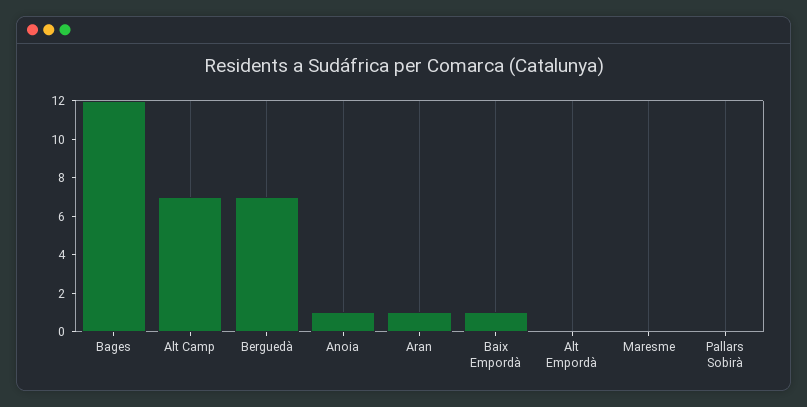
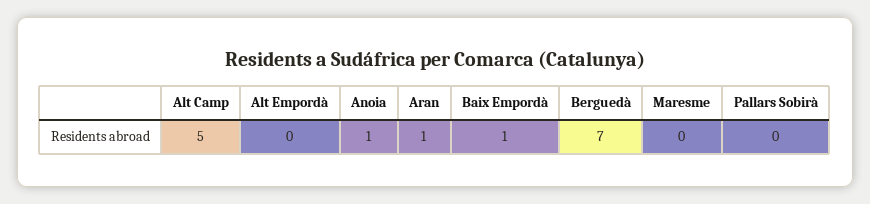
  {
-   "Bages": 12,
-   "Alt Camp": 7,
+   "Alt Camp": 5,
    "Berguedà": 7,
    "Anoia": 1,
    "Aran": 1,
    "Baix Empordà": 1,
    "Alt Empordà": 0,
    "Maresme": 0,
    "Pallars Sobirà": 0
  }

